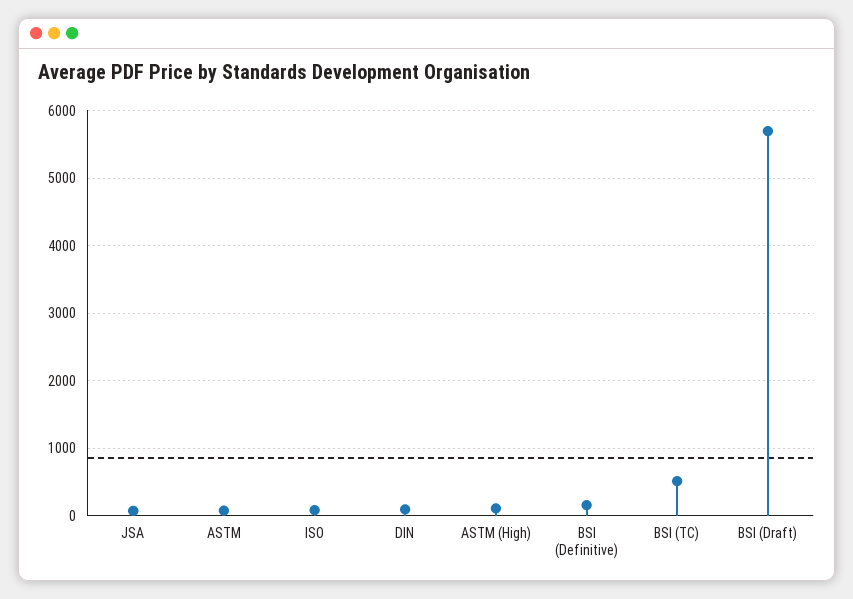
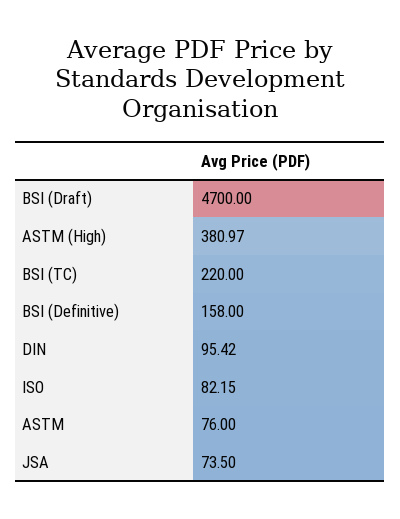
  {
    "JSA": 73.5,
    "ASTM": 76,
    "ISO": 82.15,
    "DIN": 95.42,
-   "ASTM (High)": 100,
+   "ASTM (High)": 380.97,
    "BSI (Definitive)": 158,
-   "BSI (TC)": 500,
+   "BSI (TC)": 220,
-   "BSI (Draft)": 5700
+   "BSI (Draft)": 4700
  }

